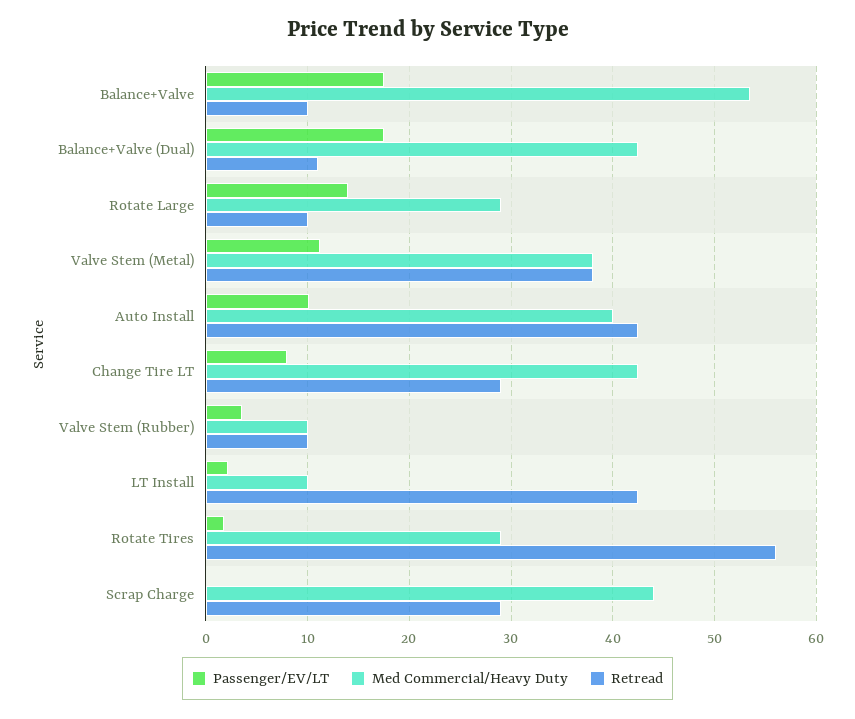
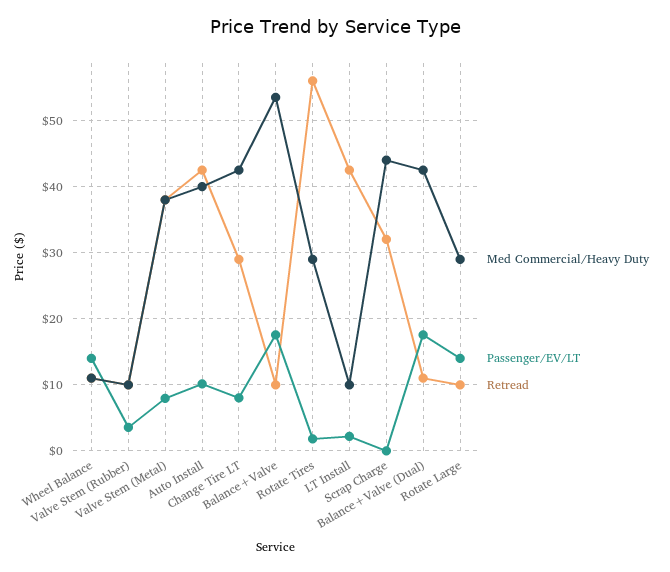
  {
    "Passenger/EV/LT": {
      "Balance+Valve": 18,
      "Balance+Valve (Dual)": 18,
      "Rotate Large": 14,
-     "Valve Stem (Metal)": 11,
+     "Valve Stem (Metal)": 8,
      "Auto Install": 10,
      "Change Tire LT": 8,
      "Valve Stem (Rubber)": 4,
      "LT Install": 2,
      "Rotate Tires": 2,
-     "Scrap Charge": 0
+     "Scrap Charge": 0,
+     "Wheel Balance": 14
    },
    "Med Commercial/Heavy Duty": {
      "Balance+Valve": 54,
      "Balance+Valve (Dual)": 43,
      "Rotate Large": 29,
      "Valve Stem (Metal)": 38,
      "Auto Install": 40,
      "Change Tire LT": 43,
      "Valve Stem (Rubber)": 10,
      "LT Install": 10,
      "Rotate Tires": 29,
-     "Scrap Charge": 44
+     "Scrap Charge": 44,
+     "Wheel Balance": 11
    },
    "Retread": {
      "Balance+Valve": 10,
      "Balance+Valve (Dual)": 11,
      "Rotate Large": 10,
      "Valve Stem (Metal)": 38,
      "Auto Install": 43,
      "Change Tire LT": 29,
      "Valve Stem (Rubber)": 10,
      "LT Install": 43,
      "Rotate Tires": 56,
-     "Scrap Charge": 29
+     "Scrap Charge": 32,
+     "Wheel Balance": 11
    }
  }

